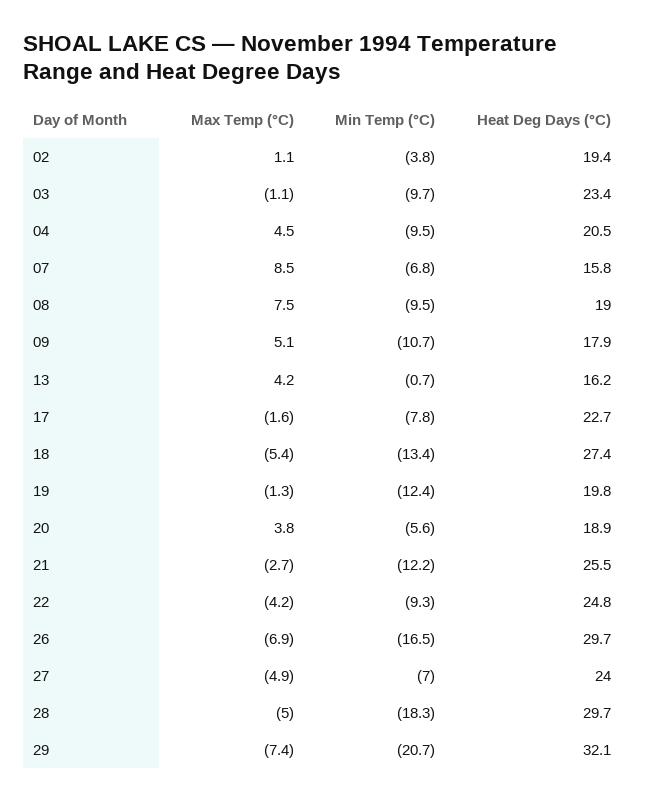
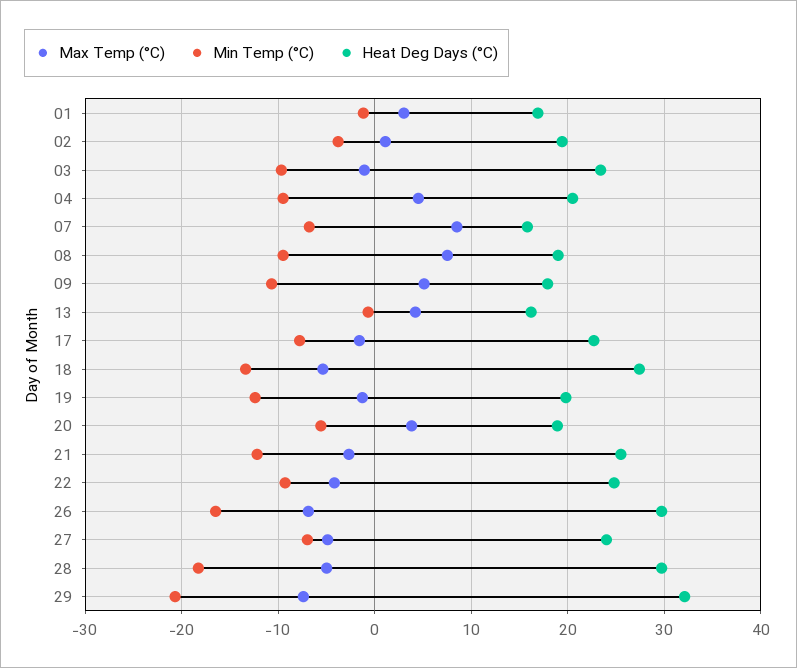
  {
    "Max Temp (°C)": {
      "02": 1.1,
      "03": -1.1,
      "04": 4.5,
      "07": 8.5,
      "08": 7.5,
      "09": 5.1,
      "13": 4.2,
      "17": -1.6,
      "18": -5.4,
      "19": -1.3,
      "20": 3.8,
      "21": -2.7,
      "22": -4.2,
      "26": -6.9,
      "27": -4.9,
      "28": -5,
-     "29": -7.4
+     "29": -7.4,
+     "01": 3
    },
    "Min Temp (°C)": {
      "02": -3.8,
      "03": -9.7,
      "04": -9.5,
      "07": -6.8,
      "08": -9.5,
      "09": -10.7,
      "13": -0.7,
      "17": -7.8,
      "18": -13.4,
      "19": -12.4,
      "20": -5.6,
      "21": -12.2,
      "22": -9.3,
      "26": -16.5,
      "27": -7,
      "28": -18.3,
-     "29": -20.7
+     "29": -20.7,
+     "01": -1
    },
    "Heat Deg Days (°C)": {
      "02": 19.4,
      "03": 23.4,
      "04": 20.5,
      "07": 15.8,
      "08": 19,
      "09": 17.9,
      "13": 16.2,
      "17": 22.7,
      "18": 27.4,
      "19": 19.8,
      "20": 18.9,
      "21": 25.5,
      "22": 24.8,
      "26": 29.7,
      "27": 24,
      "28": 29.7,
-     "29": 32.1
+     "29": 32.1,
+     "01": 17
    }
  }

